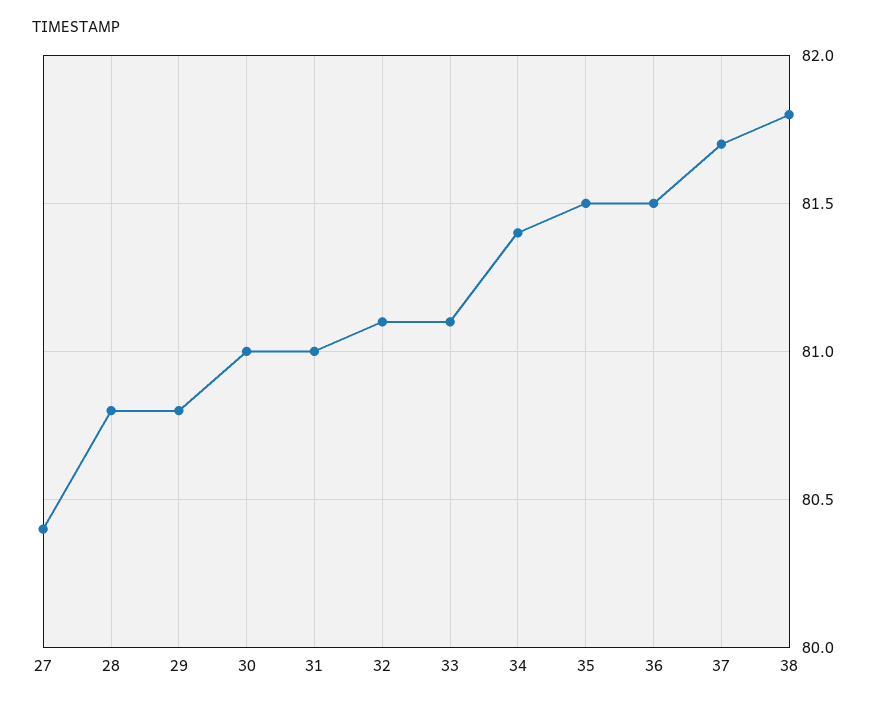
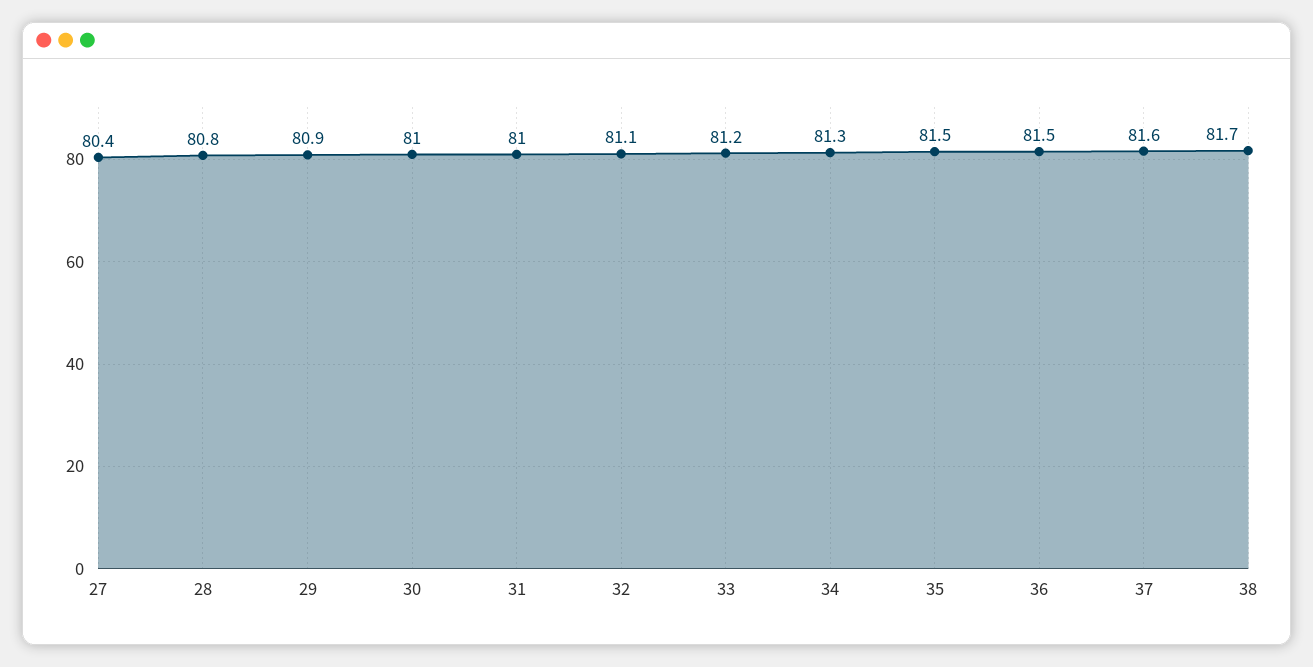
  {
    "27": 80.4,
    "28": 80.8,
-   "29": 80.8,
+   "29": 80.9,
    "30": 81,
    "31": 81,
    "32": 81.1,
-   "33": 81.1,
+   "33": 81.2,
-   "34": 81.4,
+   "34": 81.3,
    "35": 81.5,
    "36": 81.5,
-   "37": 81.7,
+   "37": 81.6,
-   "38": 81.8
+   "38": 81.7
  }

